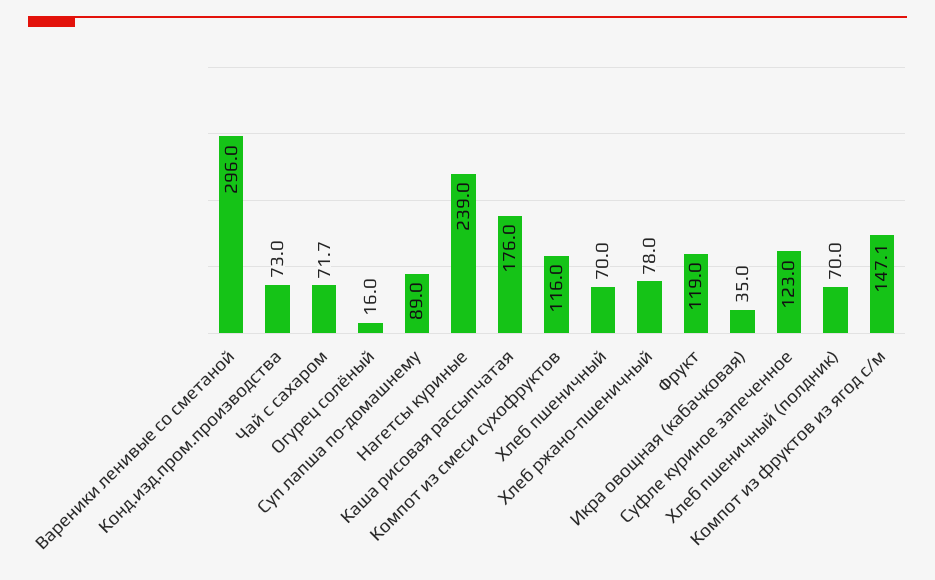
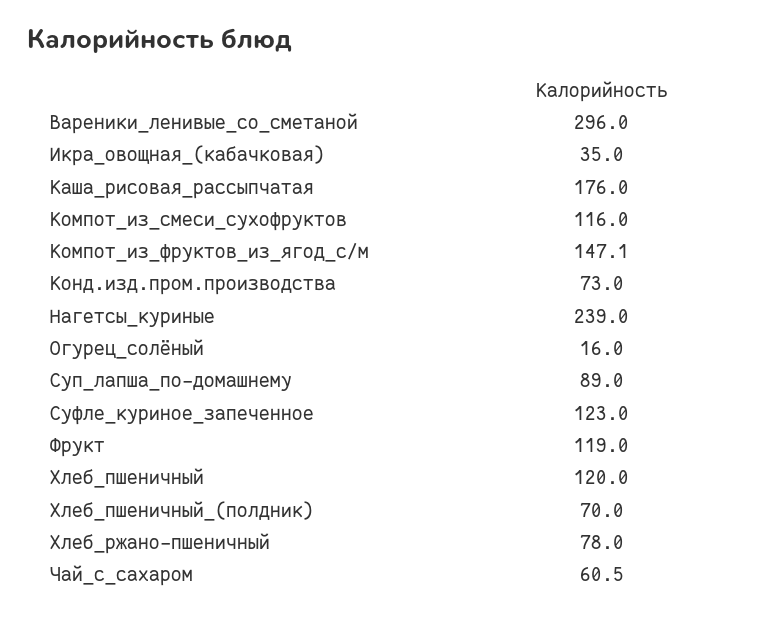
  {
    "Вареники ленивые со сметаной": 296,
    "Конд.изд.пром.производства": 73,
-   "Чай с сахаром": 71.7,
+   "Чай с сахаром": 60.5,
    "Огурец солёный": 16,
    "Суп лапша по-домашнему": 89,
    "Нагетсы куриные": 239,
    "Каша рисовая рассыпчатая": 176,
    "Компот из смеси сухофруктов": 116,
-   "Хлеб пшеничный": 70,
+   "Хлеб пшеничный": 120,
    "Хлеб ржано-пшеничный": 78,
    "Фрукт": 119,
    "Икра овощная (кабачковая)": 35,
    "Суфле куриное запеченное": 123,
    "Хлеб пшеничный (полдник)": 70,
    "Компот из фруктов из ягод с/м": 147.1
  }

